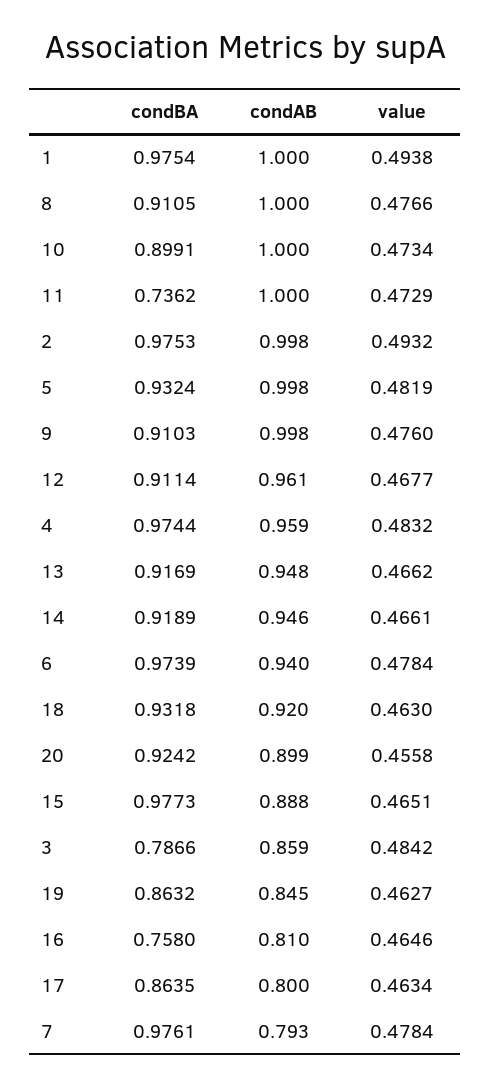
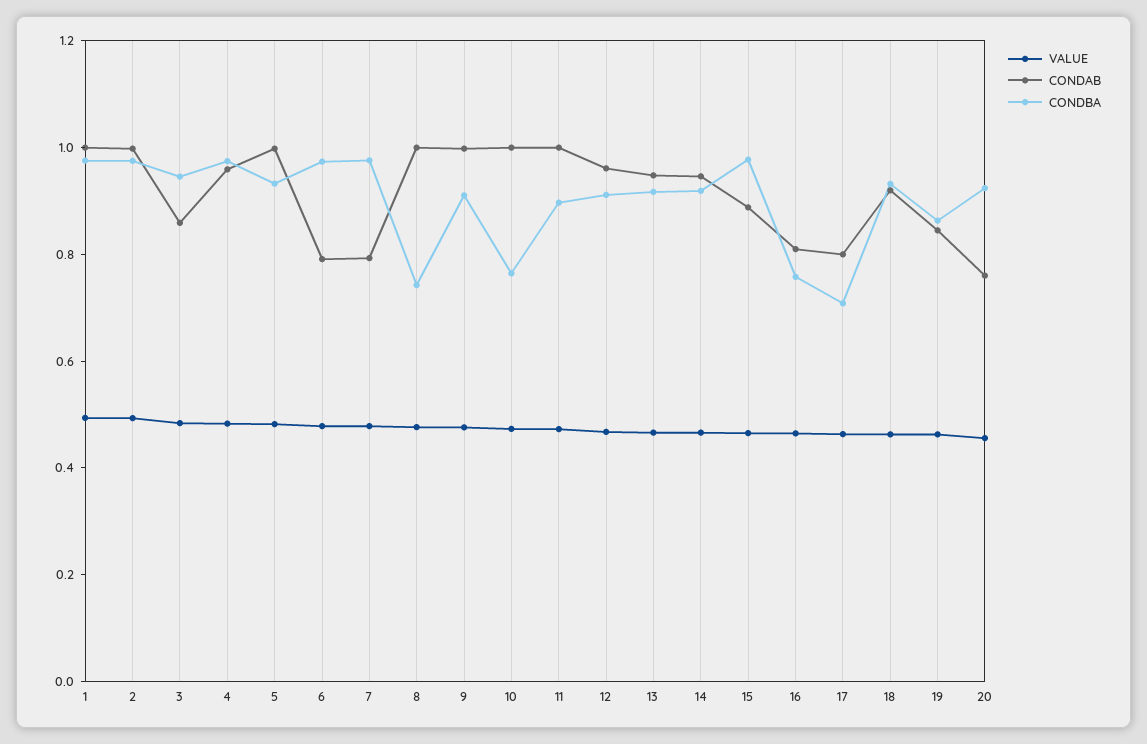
  {
    "condBA": {
      "1": 0.9754,
-     "8": 0.9105,
+     "8": 0.75,
-     "10": 0.8991,
+     "10": 0.75,
-     "11": 0.7362,
+     "11": 0.9,
      "2": 0.9753,
      "5": 0.9324,
      "9": 0.9103,
      "12": 0.9114,
      "4": 0.9744,
      "13": 0.9169,
      "14": 0.9189,
      "6": 0.9739,
      "18": 0.9318,
      "20": 0.9242,
      "15": 0.9773,
-     "3": 0.7866,
+     "3": 0.95,
      "19": 0.8632,
      "16": 0.758,
-     "17": 0.8635,
+     "17": 0.7,
      "7": 0.9761
    },
    "condAB": {
      "1": 1,
      "8": 1,
      "10": 1,
      "11": 1,
      "2": 0.998,
      "5": 0.998,
      "9": 0.998,
      "12": 0.961,
      "4": 0.959,
      "13": 0.948,
      "14": 0.946,
-     "6": 0.94,
+     "6": 0.8,
      "18": 0.92,
-     "20": 0.899,
+     "20": 0.75,
      "15": 0.888,
      "3": 0.859,
      "19": 0.845,
      "16": 0.81,
      "17": 0.8,
      "7": 0.793
    },
    "value": {
      "1": 0.4938,
      "8": 0.4766,
      "10": 0.4734,
      "11": 0.4729,
      "2": 0.4932,
      "5": 0.4819,
      "9": 0.476,
      "12": 0.4677,
      "4": 0.4832,
      "13": 0.4662,
      "14": 0.4661,
      "6": 0.4784,
      "18": 0.463,
      "20": 0.4558,
      "15": 0.4651,
      "3": 0.4842,
      "19": 0.4627,
      "16": 0.4646,
      "17": 0.4634,
      "7": 0.4784
    }
  }

